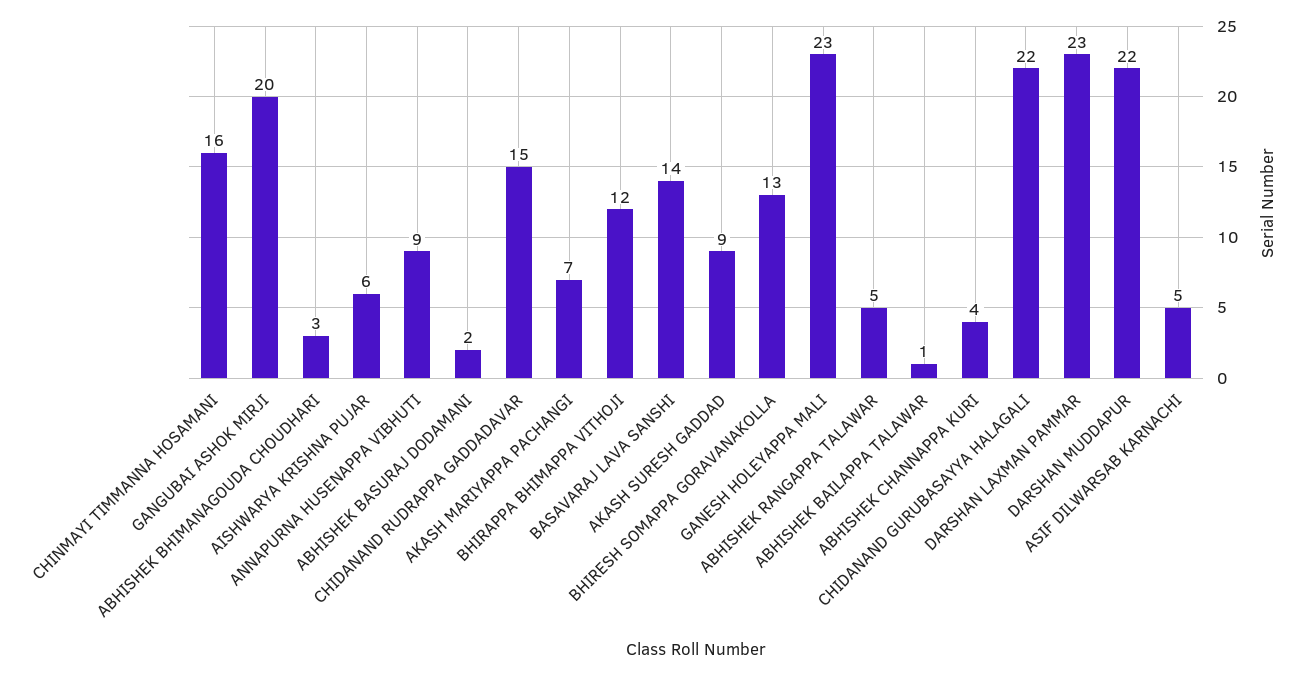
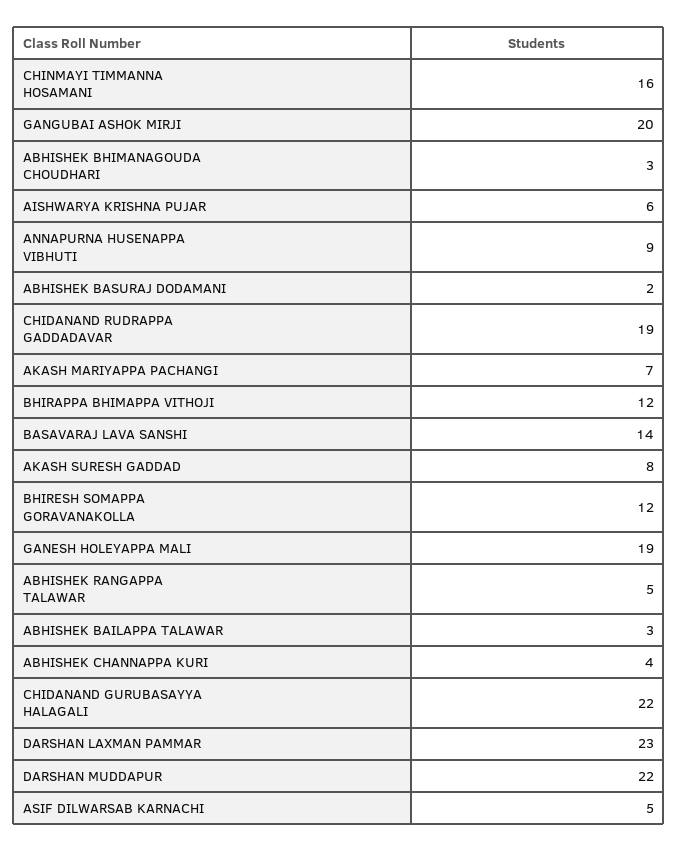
  {
    "CHINMAYI TIMMANNA HOSAMANI": 16,
    "GANGUBAI ASHOK MIRJI": 20,
    "ABHISHEK BHIMANAGOUDA CHOUDHARI": 3,
    "AISHWARYA KRISHNA PUJAR": 6,
    "ANNAPURNA HUSENAPPA VIBHUTI": 9,
    "ABHISHEK BASURAJ DODAMANI": 2,
-   "CHIDANAND RUDRAPPA GADDADAVAR": 15,
+   "CHIDANAND RUDRAPPA GADDADAVAR": 19,
    "AKASH MARIYAPPA PACHANGI": 7,
    "BHIRAPPA BHIMAPPA VITHOJI": 12,
    "BASAVARAJ LAVA SANSHI": 14,
-   "AKASH SURESH GADDAD": 9,
+   "AKASH SURESH GADDAD": 8,
-   "BHIRESH SOMAPPA GORAVANAKOLLA": 13,
+   "BHIRESH SOMAPPA GORAVANAKOLLA": 12,
-   "GANESH HOLEYAPPA MALI": 23,
+   "GANESH HOLEYAPPA MALI": 19,
    "ABHISHEK RANGAPPA TALAWAR": 5,
-   "ABHISHEK BAILAPPA TALAWAR": 1,
+   "ABHISHEK BAILAPPA TALAWAR": 3,
    "ABHISHEK CHANNAPPA KURI": 4,
    "CHIDANAND GURUBASAYYA HALAGALI": 22,
    "DARSHAN LAXMAN PAMMAR": 23,
    "DARSHAN MUDDAPUR": 22,
    "ASIF DILWARSAB KARNACHI": 5
  }

